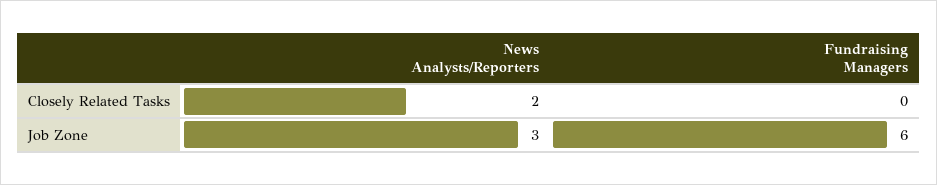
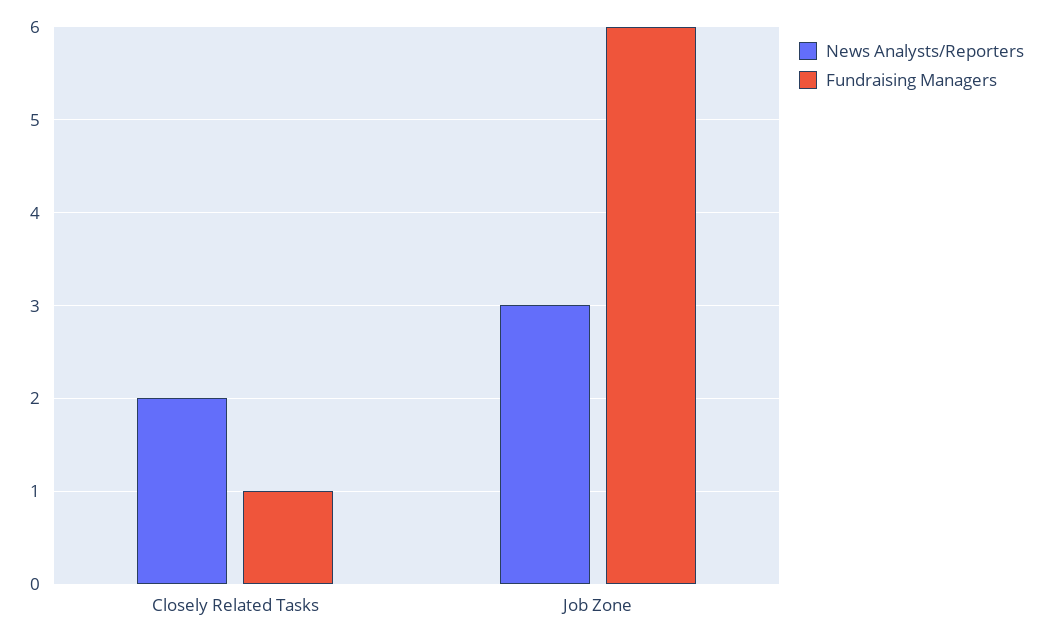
  {
    "News Analysts/Reporters": {
      "Closely Related Tasks": 2,
      "Job Zone": 3
    },
    "Fundraising Managers": {
-     "Closely Related Tasks": 0,
+     "Closely Related Tasks": 1,
      "Job Zone": 6
    }
  }

